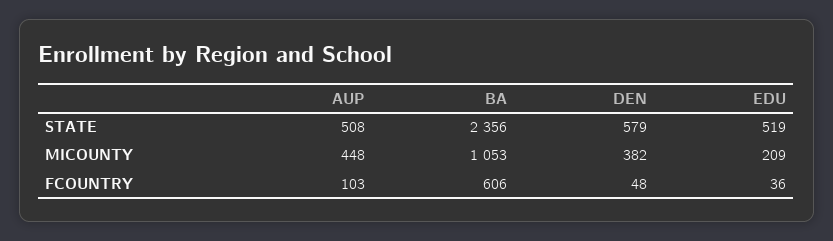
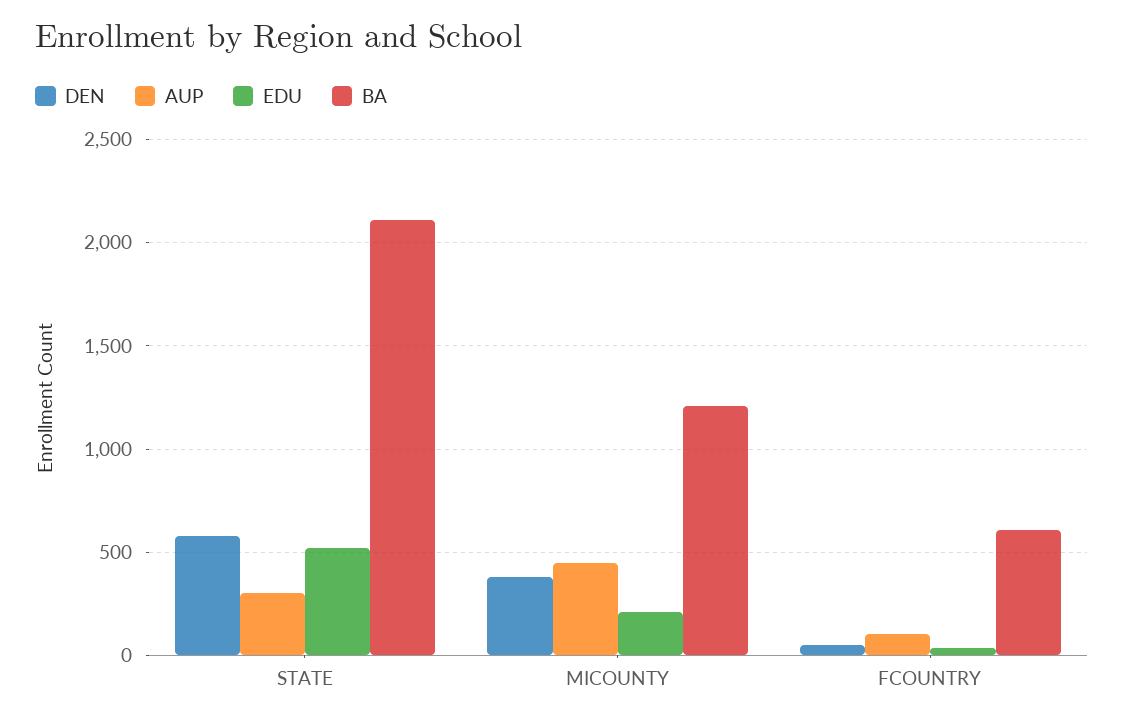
  {
    "AUP": {
-     "STATE": 508,
+     "STATE": 300,
      "MICOUNTY": 448,
      "FCOUNTRY": 103
    },
    "BA": {
-     "STATE": 2356,
+     "STATE": 2100,
-     "MICOUNTY": 1053,
+     "MICOUNTY": 1200,
      "FCOUNTRY": 606
    },
    "DEN": {
      "STATE": 579,
      "MICOUNTY": 382,
      "FCOUNTRY": 48
    },
    "EDU": {
      "STATE": 519,
      "MICOUNTY": 209,
      "FCOUNTRY": 36
    }
  }

